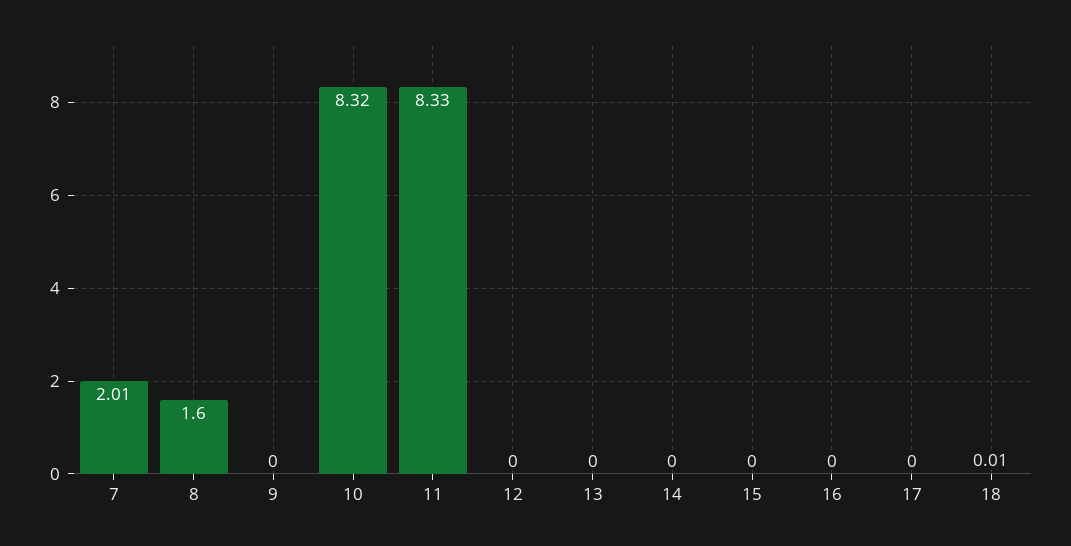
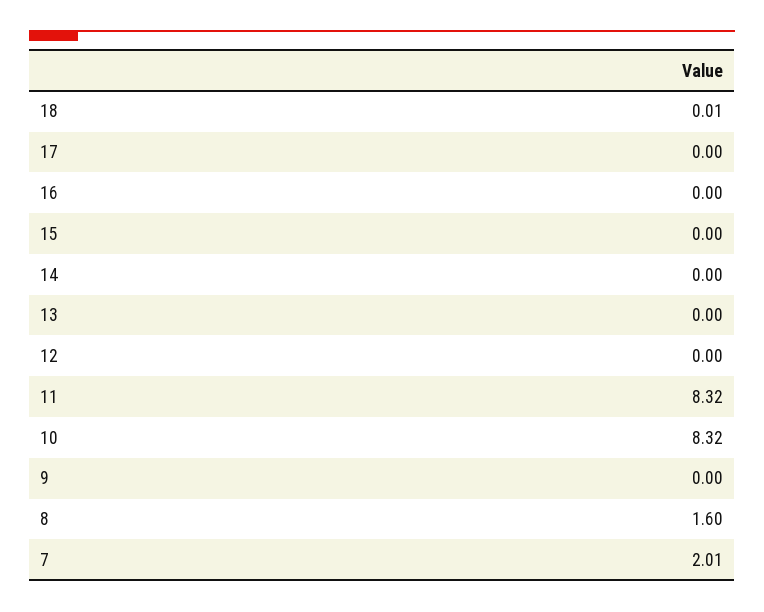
  {
    "7": 2.01,
    "8": 1.6,
    "9": 0,
    "10": 8.32,
-   "11": 8.33,
+   "11": 8.32,
    "12": 0,
    "13": 0,
    "14": 0,
    "15": 0,
    "16": 0,
    "17": 0,
    "18": 0.01
  }

